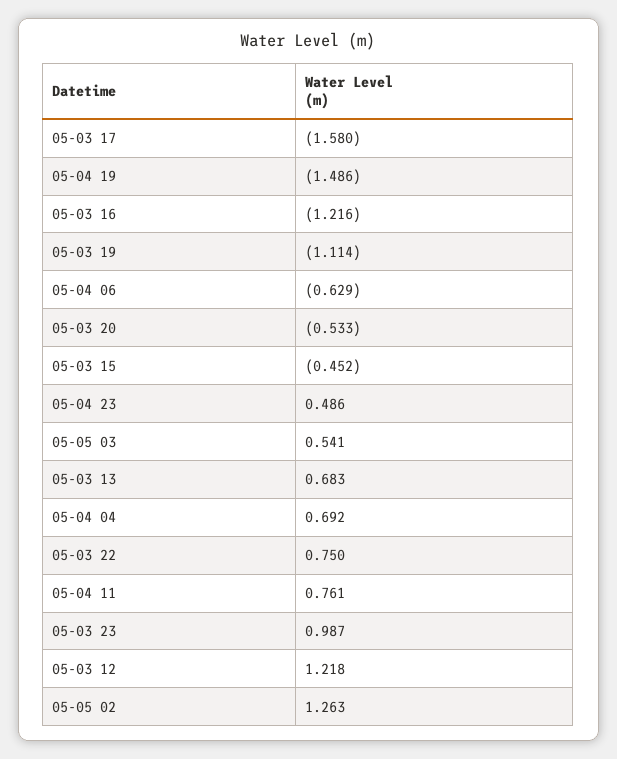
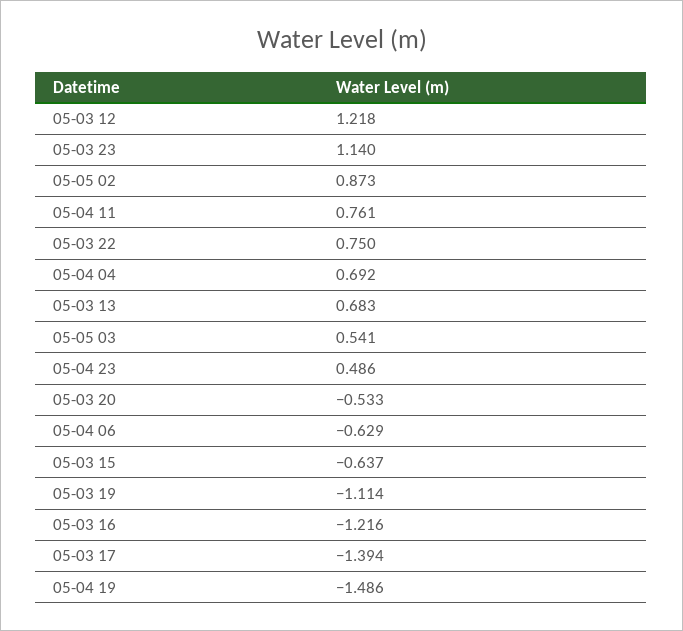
  {
-   "05-03 17": -1.58,
+   "05-03 17": -1.394,
    "05-04 19": -1.486,
    "05-03 16": -1.216,
    "05-03 19": -1.114,
    "05-04 06": -0.629,
    "05-03 20": -0.533,
-   "05-03 15": -0.452,
+   "05-03 15": -0.637,
    "05-04 23": 0.486,
    "05-05 03": 0.541,
    "05-03 13": 0.683,
    "05-04 04": 0.692,
    "05-03 22": 0.75,
    "05-04 11": 0.761,
-   "05-03 23": 0.987,
+   "05-03 23": 1.14,
    "05-03 12": 1.218,
-   "05-05 02": 1.263
+   "05-05 02": 0.873
  }

